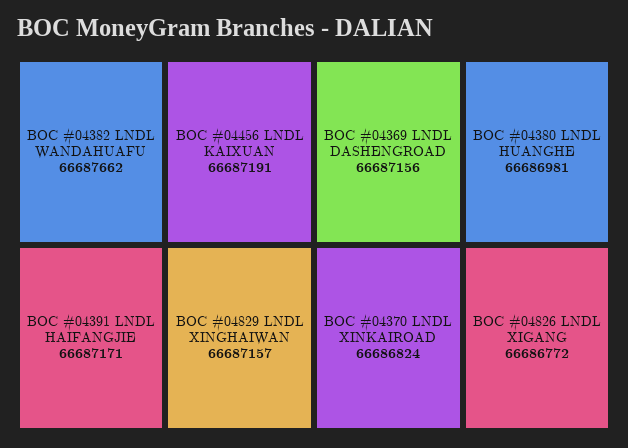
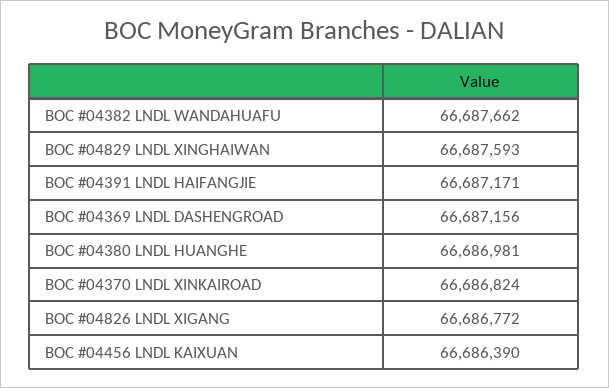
  {
    "BOC #04382 LNDL WANDAHUAFU": 66687662,
-   "BOC #04456 LNDL KAIXUAN": 66687191,
+   "BOC #04456 LNDL KAIXUAN": 66686390,
    "BOC #04391 LNDL HAIFANGJIE": 66687171,
-   "BOC #04829 LNDL XINGHAIWAN": 66687157,
+   "BOC #04829 LNDL XINGHAIWAN": 66687593,
    "BOC #04369 LNDL DASHENGROAD": 66687156,
    "BOC #04380 LNDL HUANGHE": 66686981,
    "BOC #04370 LNDL XINKAIROAD": 66686824,
    "BOC #04826 LNDL XIGANG": 66686772
  }

